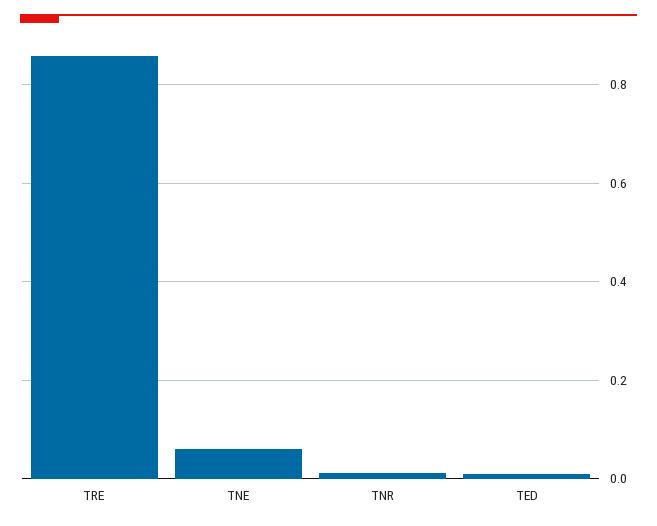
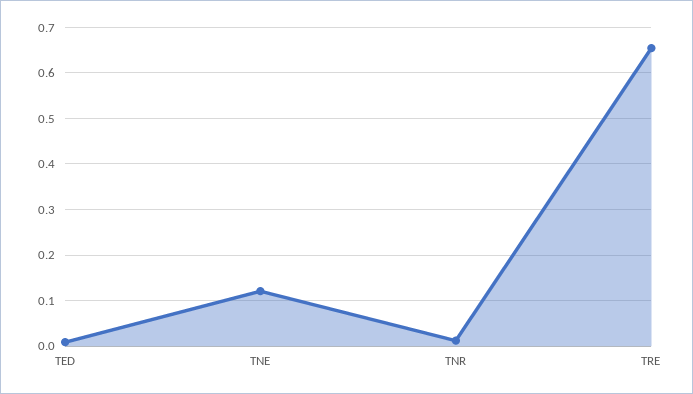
  {
-   "TRE": 0.86,
+   "TRE": 0.66,
-   "TNE": 0.06,
+   "TNE": 0.12,
    "TNR": 0.02,
    "TED": 0
  }

